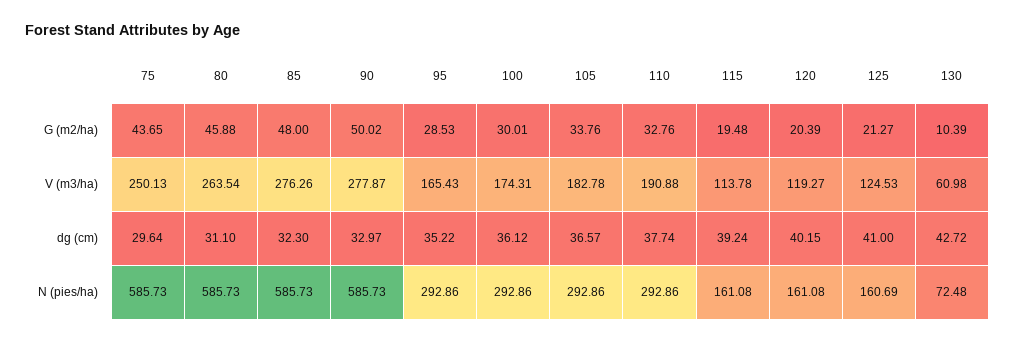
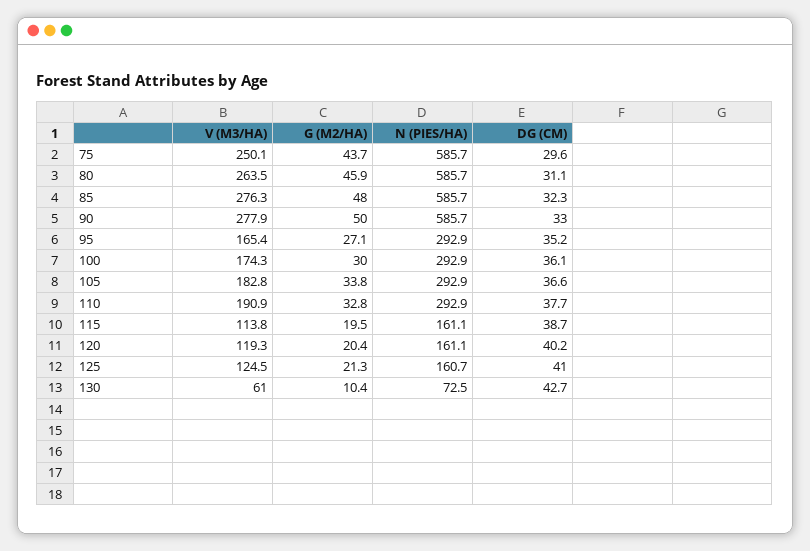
  {
    "75": {
      "G (m2/ha)": 43.65,
      "V (m3/ha)": 250.13,
      "dg (cm)": 29.64,
      "N (pies/ha)": 585.73
    },
    "80": {
      "G (m2/ha)": 45.88,
      "V (m3/ha)": 263.54,
      "dg (cm)": 31.1,
      "N (pies/ha)": 585.73
    },
    "85": {
      "G (m2/ha)": 48,
      "V (m3/ha)": 276.26,
      "dg (cm)": 32.3,
      "N (pies/ha)": 585.73
    },
    "90": {
      "G (m2/ha)": 50.02,
      "V (m3/ha)": 277.87,
      "dg (cm)": 32.97,
      "N (pies/ha)": 585.73
    },
    "95": {
-     "G (m2/ha)": 28.53,
+     "G (m2/ha)": 27.1,
      "V (m3/ha)": 165.43,
      "dg (cm)": 35.22,
      "N (pies/ha)": 292.86
    },
    "100": {
      "G (m2/ha)": 30.01,
      "V (m3/ha)": 174.31,
      "dg (cm)": 36.12,
      "N (pies/ha)": 292.86
    },
    "105": {
      "G (m2/ha)": 33.76,
      "V (m3/ha)": 182.78,
      "dg (cm)": 36.57,
      "N (pies/ha)": 292.86
    },
    "110": {
      "G (m2/ha)": 32.76,
      "V (m3/ha)": 190.88,
      "dg (cm)": 37.74,
      "N (pies/ha)": 292.86
    },
    "115": {
      "G (m2/ha)": 19.48,
      "V (m3/ha)": 113.78,
-     "dg (cm)": 39.24,
+     "dg (cm)": 38.7,
      "N (pies/ha)": 161.08
    },
    "120": {
      "G (m2/ha)": 20.39,
      "V (m3/ha)": 119.27,
      "dg (cm)": 40.15,
      "N (pies/ha)": 161.08
    },
    "125": {
      "G (m2/ha)": 21.27,
      "V (m3/ha)": 124.53,
      "dg (cm)": 41,
      "N (pies/ha)": 160.69
    },
    "130": {
      "G (m2/ha)": 10.39,
      "V (m3/ha)": 60.98,
      "dg (cm)": 42.72,
      "N (pies/ha)": 72.48
    }
  }

